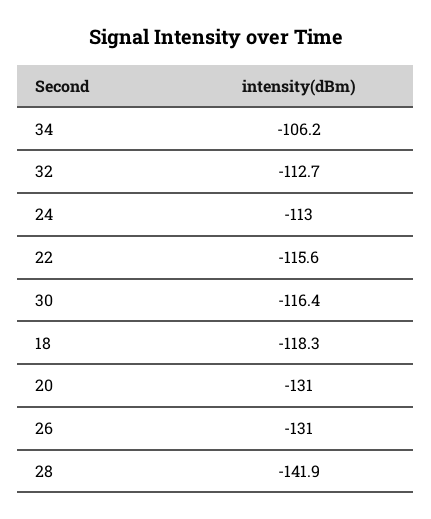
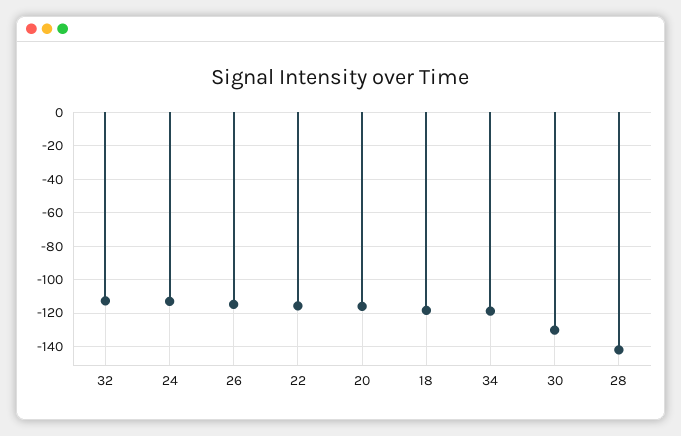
  {
-   "34": -106.2,
+   "34": -120,
    "32": -112.7,
    "24": -113,
    "22": -115.6,
-   "30": -116.4,
+   "30": -130,
    "18": -118.3,
-   "20": -131,
+   "20": -115,
-   "26": -131,
+   "26": -115,
    "28": -141.9
  }

